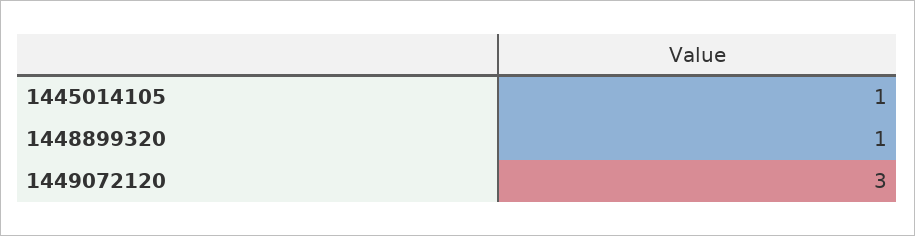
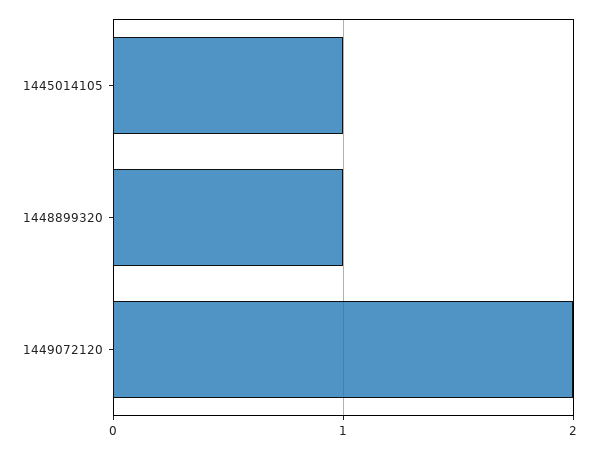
  {
    "1445014105": 1,
    "1448899320": 1,
-   "1449072120": 3
+   "1449072120": 2
  }

